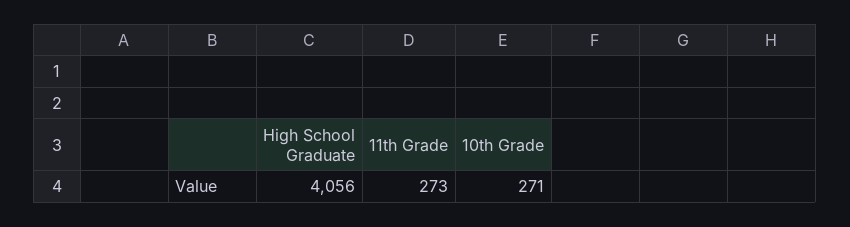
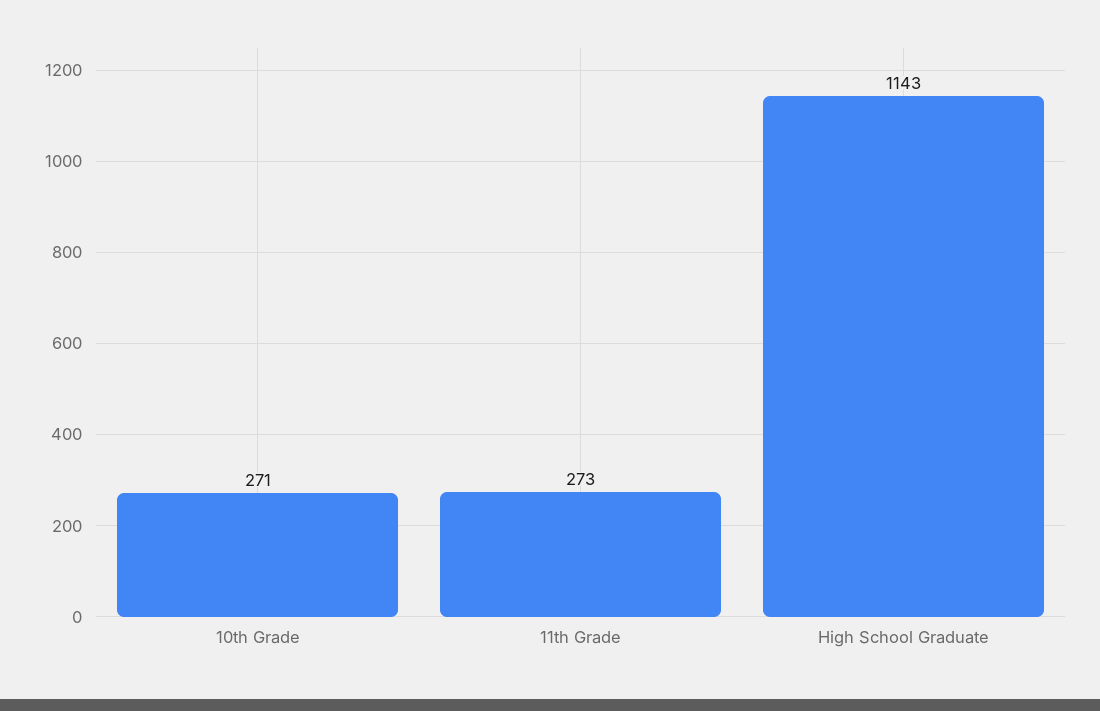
  {
-   "High School Graduate": 4056,
+   "High School Graduate": 1143,
    "11th Grade": 273,
    "10th Grade": 271
  }

